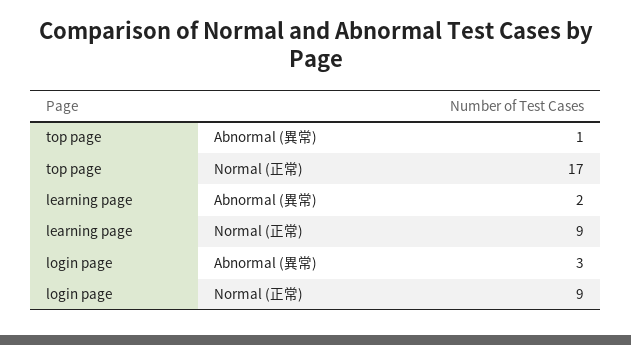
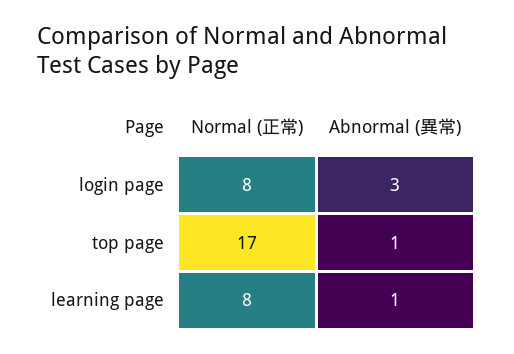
  {
    "top page": {
      "Abnormal (異常)": 1,
      "Normal (正常)": 17
    },
    "learning page": {
-     "Abnormal (異常)": 2,
+     "Abnormal (異常)": 1,
-     "Normal (正常)": 9
+     "Normal (正常)": 8
    },
    "login page": {
      "Abnormal (異常)": 3,
-     "Normal (正常)": 9
+     "Normal (正常)": 8
    }
  }

